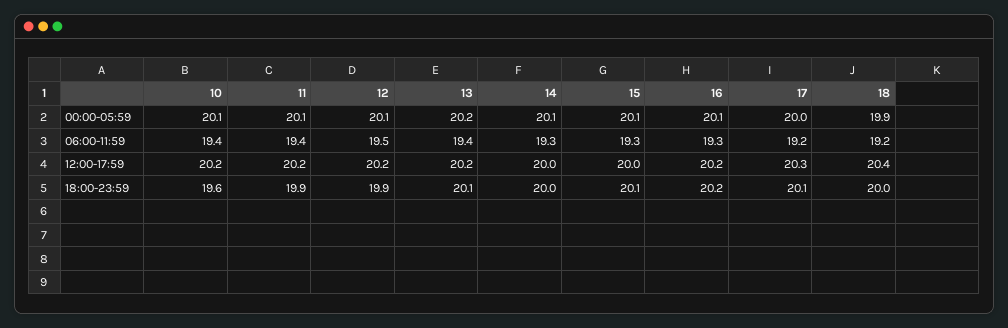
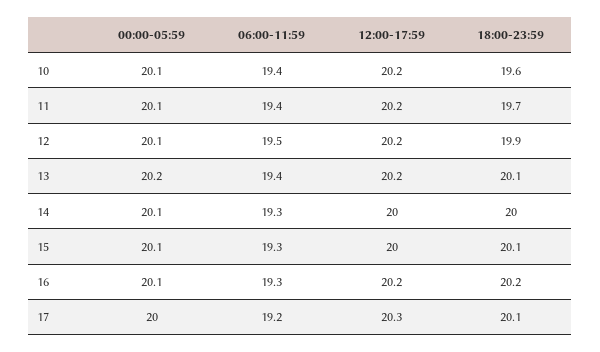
  {
    "10": {
      "00:00-05:59": 20.1,
      "06:00-11:59": 19.4,
      "12:00-17:59": 20.2,
      "18:00-23:59": 19.6
    },
    "11": {
      "00:00-05:59": 20.1,
      "06:00-11:59": 19.4,
      "12:00-17:59": 20.2,
-     "18:00-23:59": 19.9
+     "18:00-23:59": 19.7
    },
    "12": {
      "00:00-05:59": 20.1,
      "06:00-11:59": 19.5,
      "12:00-17:59": 20.2,
      "18:00-23:59": 19.9
    },
    "13": {
      "00:00-05:59": 20.2,
      "06:00-11:59": 19.4,
      "12:00-17:59": 20.2,
      "18:00-23:59": 20.1
    },
    "14": {
      "00:00-05:59": 20.1,
      "06:00-11:59": 19.3,
      "12:00-17:59": 20,
      "18:00-23:59": 20
    },
    "15": {
      "00:00-05:59": 20.1,
      "06:00-11:59": 19.3,
      "12:00-17:59": 20,
      "18:00-23:59": 20.1
    },
    "16": {
      "00:00-05:59": 20.1,
      "06:00-11:59": 19.3,
      "12:00-17:59": 20.2,
      "18:00-23:59": 20.2
    },
    "17": {
      "00:00-05:59": 20,
      "06:00-11:59": 19.2,
      "12:00-17:59": 20.3,
      "18:00-23:59": 20.1
-   },
+   }
-   "18": {
-     "00:00-05:59": 19.9,
-     "06:00-11:59": 19.2,
-     "12:00-17:59": 20.4,
-     "18:00-23:59": 20
-   }
  }

